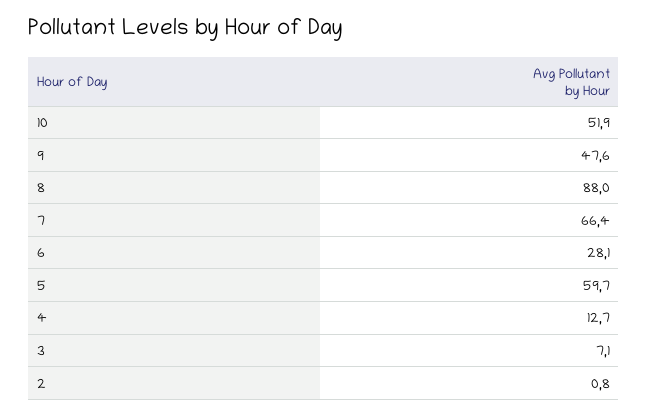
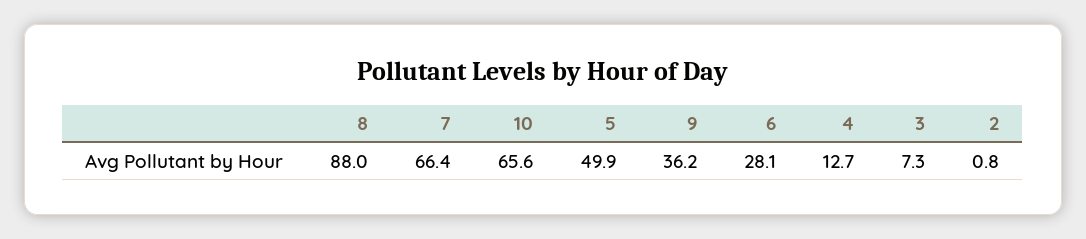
  {
-   "10": 51.9,
+   "10": 65.6,
-   "9": 47.6,
+   "9": 36.2,
    "8": 88,
    "7": 66.4,
    "6": 28.1,
-   "5": 59.7,
+   "5": 49.9,
    "4": 12.7,
-   "3": 7.1,
+   "3": 7.3,
    "2": 0.8
  }

